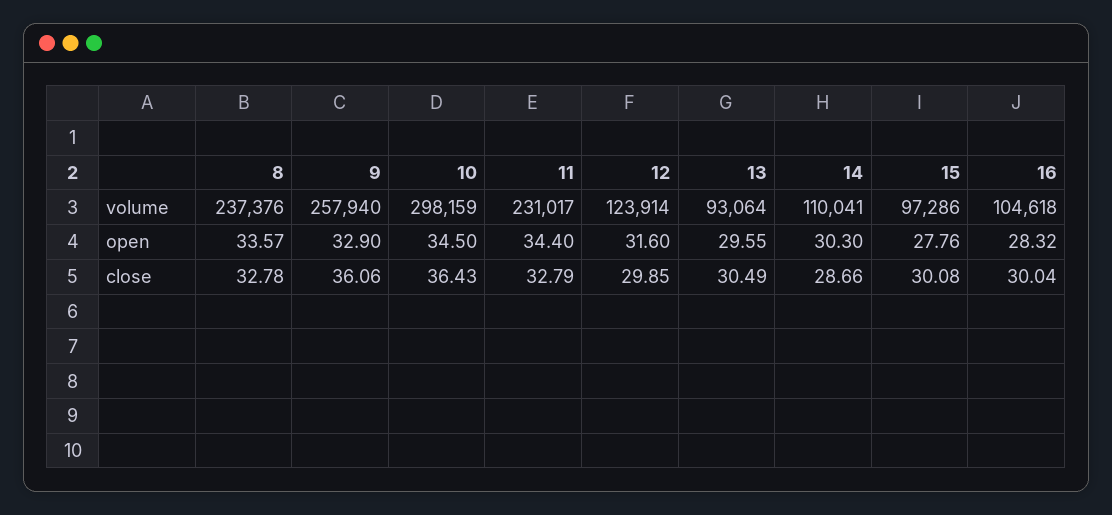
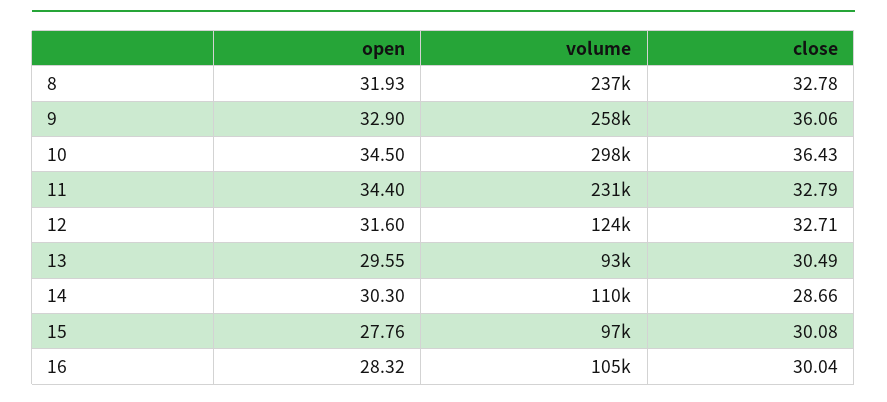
  {
    "8": {
      "volume": 237376,
-     "open": 33.57,
+     "open": 31.93,
      "close": 32.78
    },
    "9": {
      "volume": 257940,
      "open": 32.9,
      "close": 36.06
    },
    "10": {
      "volume": 298159,
      "open": 34.5,
      "close": 36.43
    },
    "11": {
      "volume": 231017,
      "open": 34.4,
      "close": 32.79
    },
    "12": {
      "volume": 123914,
      "open": 31.6,
-     "close": 29.85
+     "close": 32.71
    },
    "13": {
      "volume": 93064,
      "open": 29.55,
      "close": 30.49
    },
    "14": {
      "volume": 110041,
      "open": 30.3,
      "close": 28.66
    },
    "15": {
      "volume": 97286,
      "open": 27.76,
      "close": 30.08
    },
    "16": {
      "volume": 104618,
      "open": 28.32,
      "close": 30.04
    }
  }

